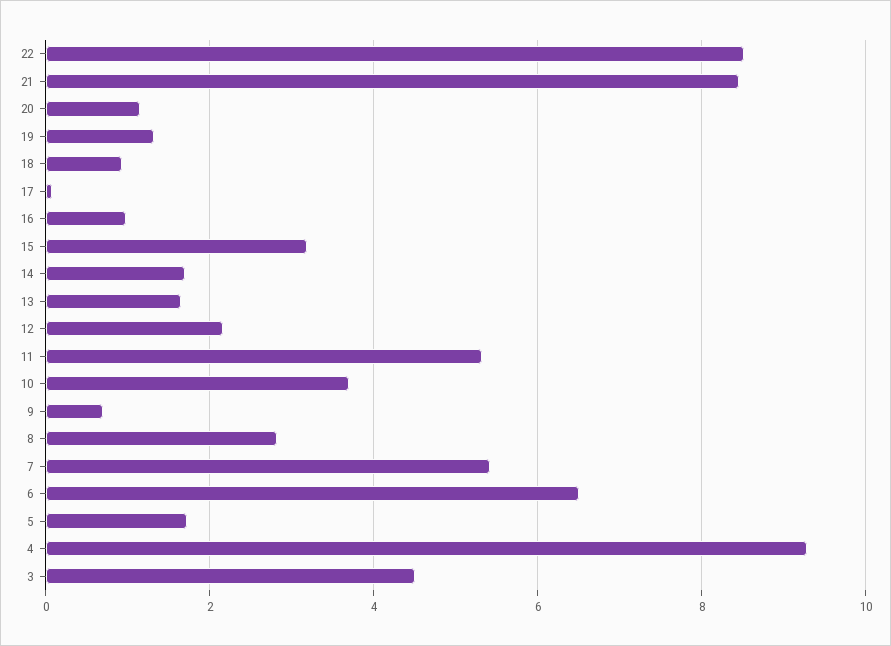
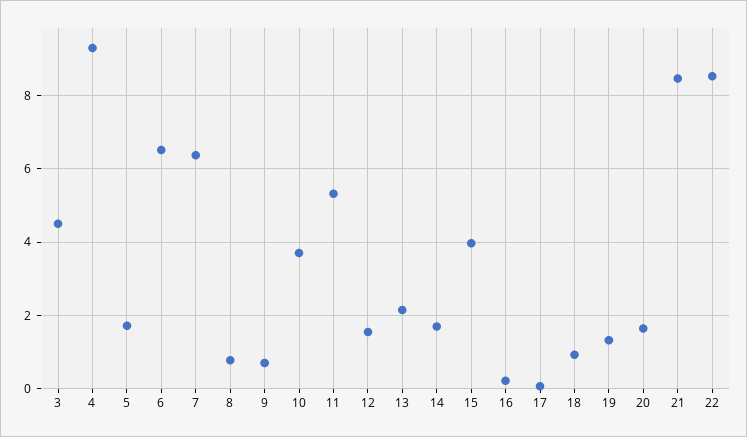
  {
    "22": 8.6,
    "21": 8.4,
-   "20": 1.2,
+   "20": 1.6,
    "19": 1.4,
    "18": 1,
    "17": 0,
-   "16": 1,
+   "16": 0.2,
-   "15": 3.2,
+   "15": 4,
    "14": 1.8,
-   "13": 1.6,
+   "13": 2.2,
-   "12": 2.2,
+   "12": 1.6,
    "11": 5.4,
    "10": 3.8,
    "9": 0.8,
-   "8": 2.8,
+   "8": 0.8,
-   "7": 5.4,
+   "7": 6.4,
    "6": 6.6,
    "5": 1.8,
    "4": 9.2,
    "3": 4.6
  }

